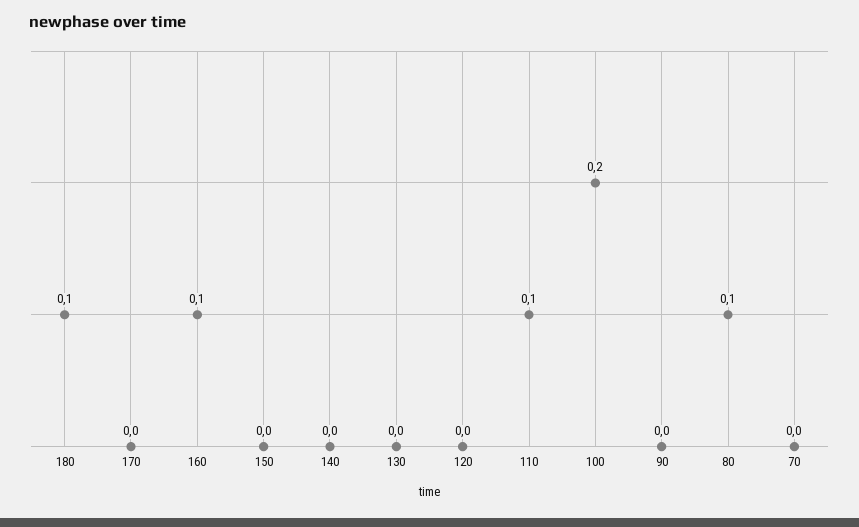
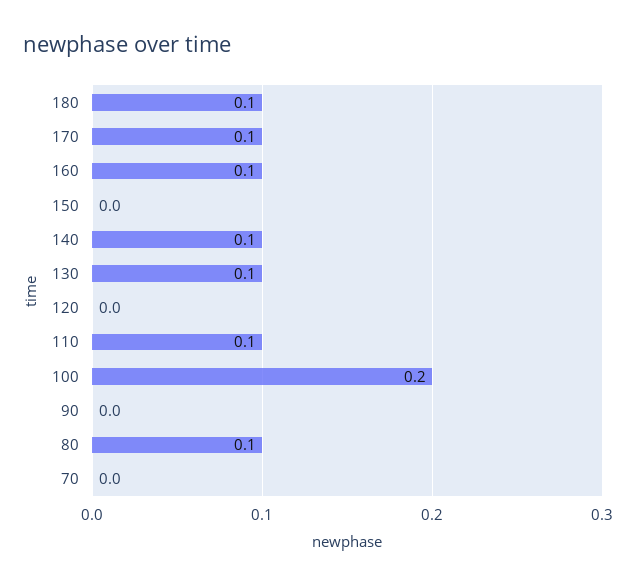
  {
    "180": 0.1,
-   "170": 0,
+   "170": 0.1,
    "160": 0.1,
    "150": 0,
-   "140": 0,
+   "140": 0.1,
-   "130": 0,
+   "130": 0.1,
    "120": 0,
    "110": 0.1,
    "100": 0.2,
    "90": 0,
    "80": 0.1,
    "70": 0
  }

